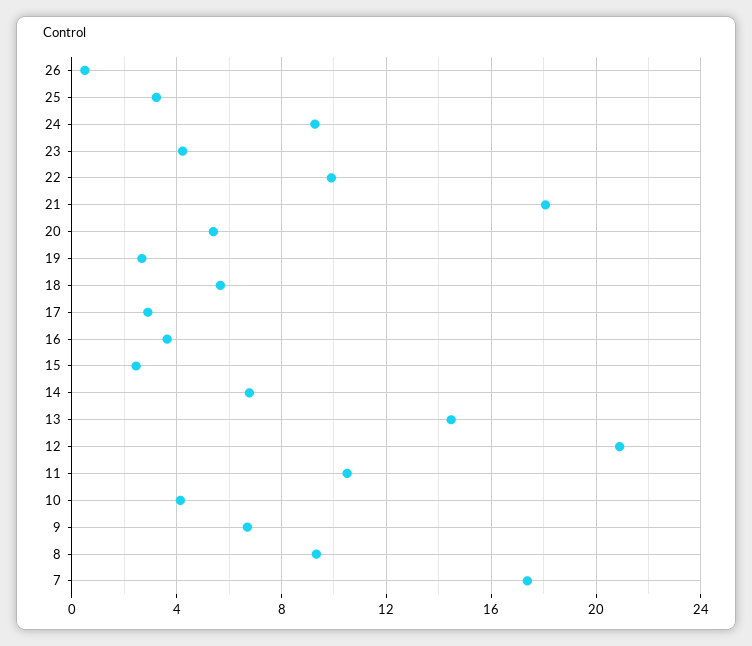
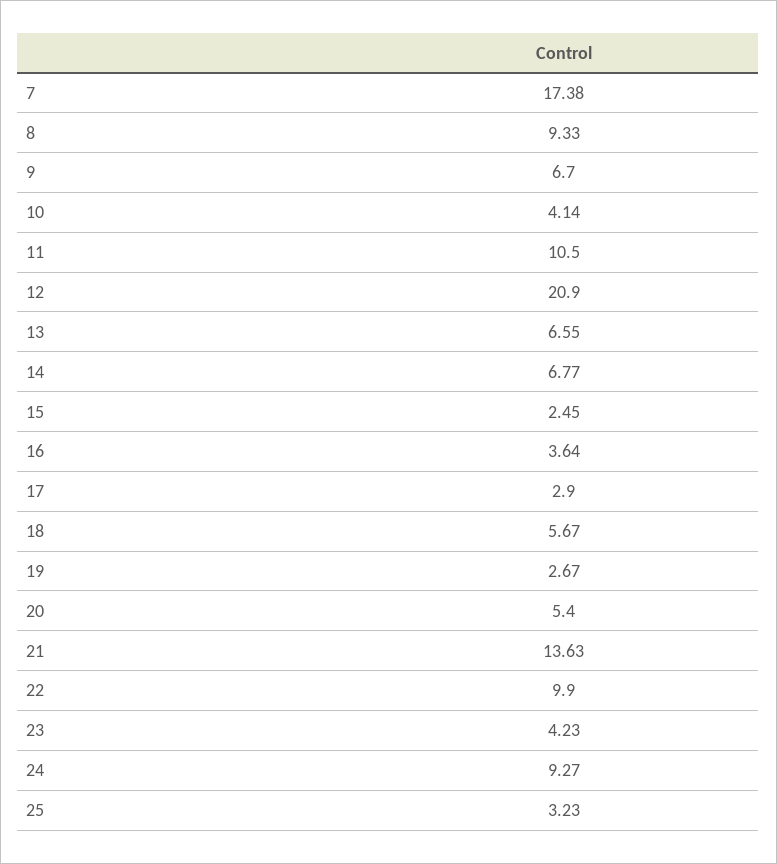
  {
-   "26": 0.5,
    "25": 3.23,
    "24": 9.27,
    "23": 4.23,
    "22": 9.9,
-   "21": 18,
+   "21": 13.63,
    "20": 5.4,
    "19": 2.67,
    "18": 5.67,
    "17": 2.9,
    "16": 3.64,
    "15": 2.45,
    "14": 6.77,
-   "13": 14.5,
+   "13": 6.55,
    "12": 20.9,
    "11": 10.5,
    "10": 4.14,
    "9": 6.7,
    "8": 9.33,
    "7": 17.38
  }

